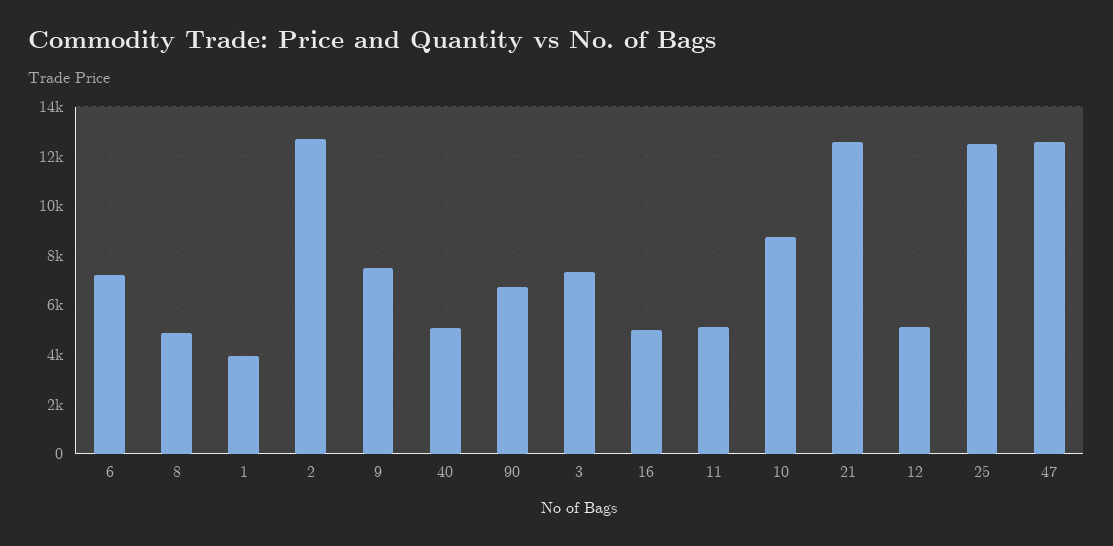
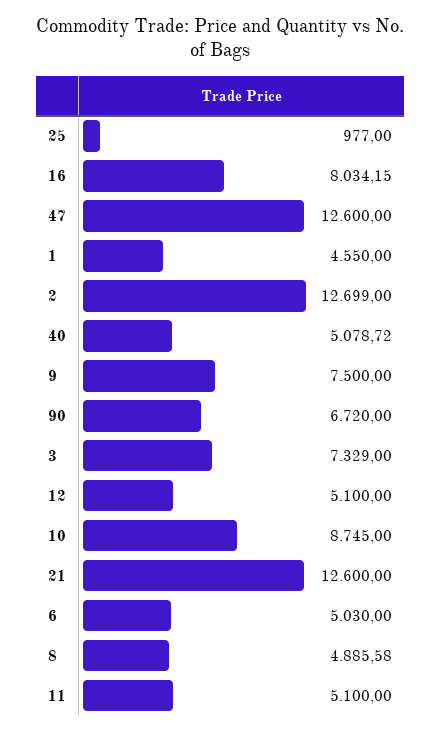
  {
-   "6": 7250,
+   "6": 5030,
    "8": 4885.58,
-   "1": 4000,
+   "1": 4550,
    "2": 12699,
    "9": 7500,
    "40": 5078.72,
    "90": 6720,
    "3": 7329,
-   "16": 5000,
+   "16": 8034.15,
    "11": 5100,
    "10": 8745,
    "21": 12600,
    "12": 5100,
-   "25": 12500,
+   "25": 977,
    "47": 12600
  }

